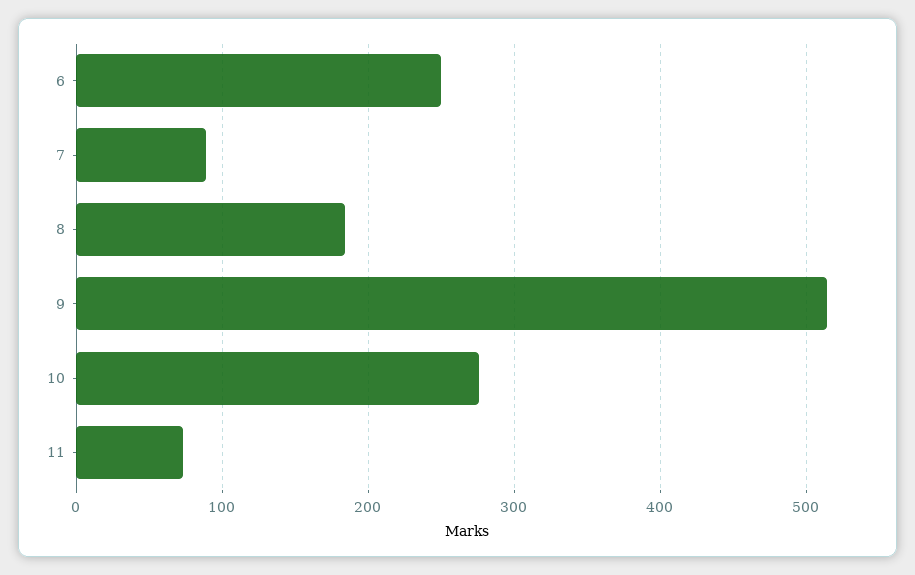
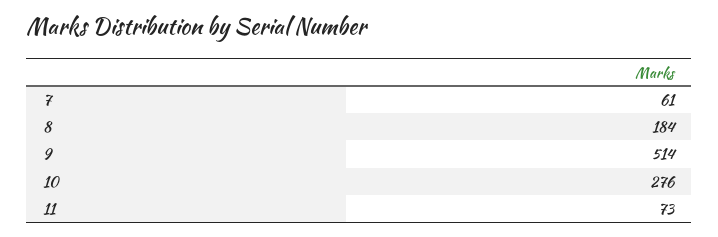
  {
-   "6": 250,
-   "7": 90,
+   "7": 61,
    "8": 184,
    "9": 514,
    "10": 276,
    "11": 73
  }

